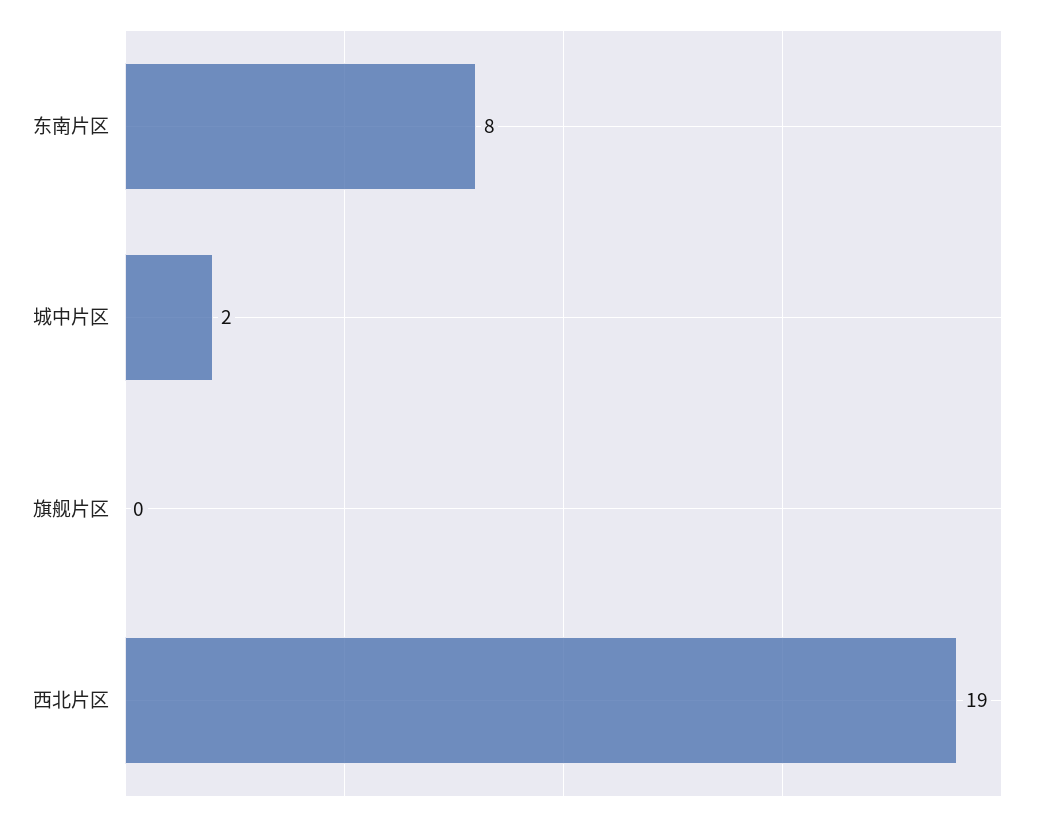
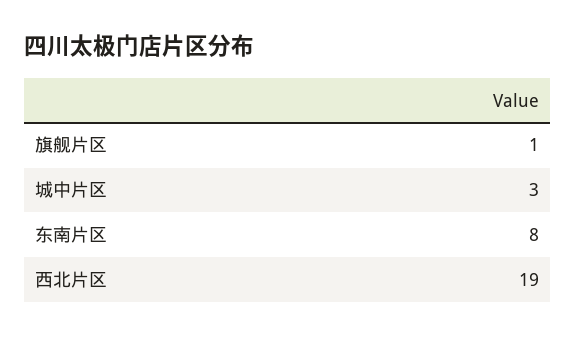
  {
    "东南片区": 8,
-   "城中片区": 2,
+   "城中片区": 3,
-   "旗舰片区": 0,
+   "旗舰片区": 1,
    "西北片区": 19
  }

